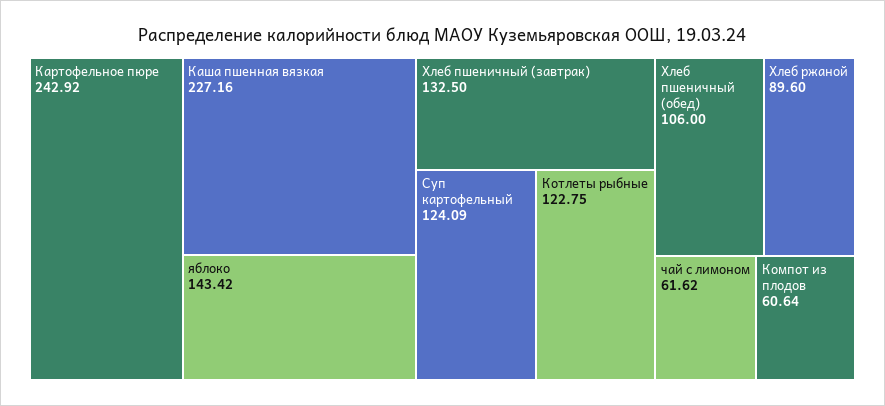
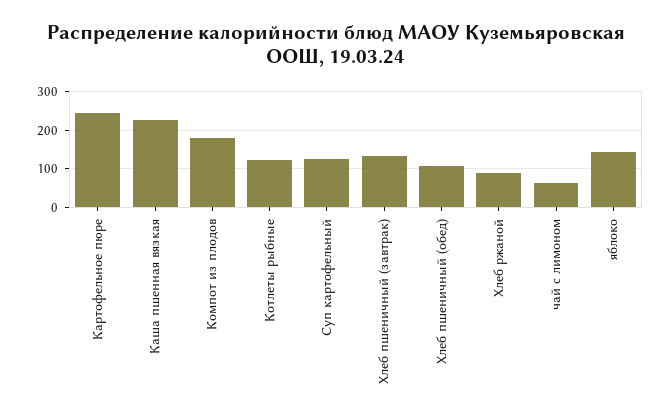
  {
    "Картофельное пюре": 242.92,
    "Каша пшенная вязкая": 227.16,
    "яблоко": 143.42,
    "Хлеб пшеничный (завтрак)": 132.5,
    "Суп картофельный": 124.09,
    "Котлеты рыбные": 122.75,
    "Хлеб пшеничный (обед)": 106,
    "Хлеб ржаной": 89.6,
    "чай с лимоном": 61.62,
-   "Компот из плодов": 60.64
+   "Компот из плодов": 180
  }

